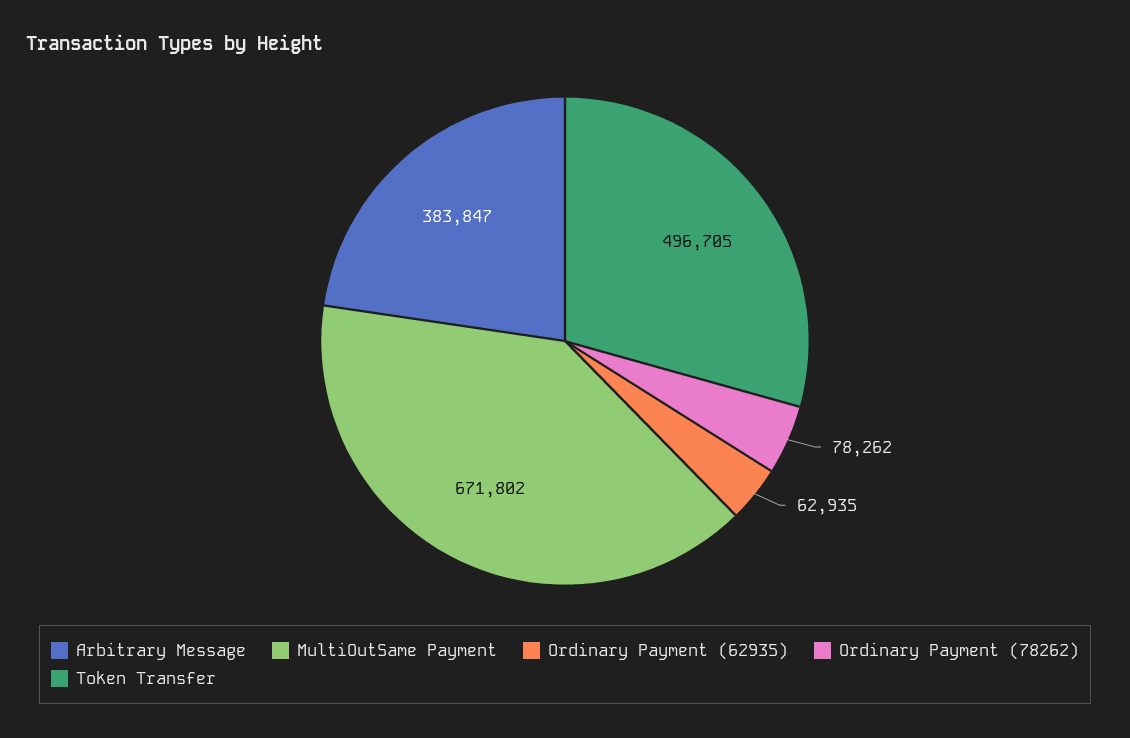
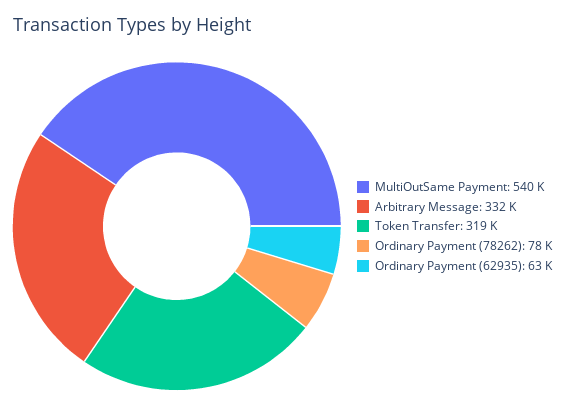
  {
-   "Arbitrary Message": 383847,
+   "Arbitrary Message": 332000,
-   "MultiOutSame Payment": 671802,
+   "MultiOutSame Payment": 540000,
    "Ordinary Payment (62935)": 62935,
    "Ordinary Payment (78262)": 78262,
-   "Token Transfer": 496705
+   "Token Transfer": 319000
  }

